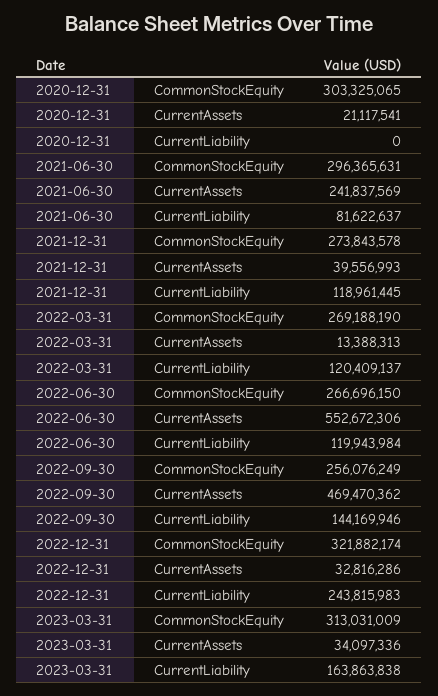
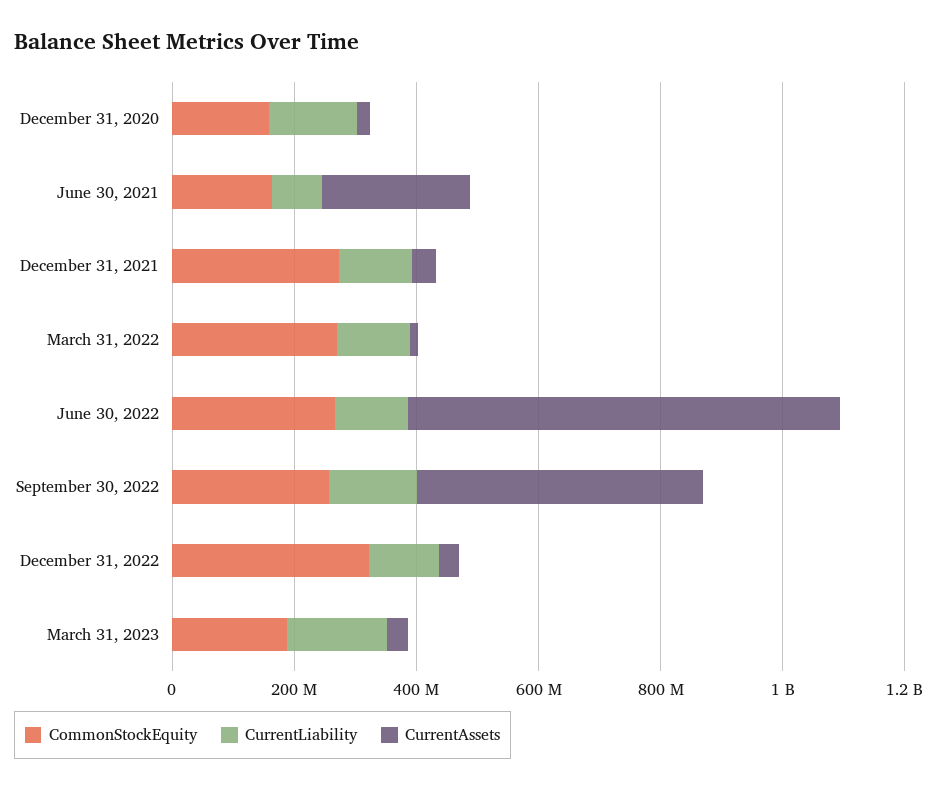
  {
    "CommonStockEquity": {
-     "2020-12-31": 303325065,
+     "2020-12-31": 150000000,
-     "2021-06-30": 296365631,
+     "2021-06-30": 150000000,
      "2021-12-31": 273843578,
      "2022-03-31": 269188190,
      "2022-06-30": 266696150,
      "2022-09-30": 256076249,
      "2022-12-31": 321882174,
-     "2023-03-31": 313031009
+     "2023-03-31": 200000000
    },
    "CurrentAssets": {
      "2020-12-31": 21117541,
      "2021-06-30": 241837569,
      "2021-12-31": 39556993,
      "2022-03-31": 13388313,
-     "2022-06-30": 552672306,
+     "2022-06-30": 700000000,
      "2022-09-30": 469470362,
      "2022-12-31": 32816286,
      "2023-03-31": 34097336
    },
    "CurrentLiability": {
-     "2020-12-31": 0,
+     "2020-12-31": 150000000,
      "2021-06-30": 81622637,
      "2021-12-31": 118961445,
      "2022-03-31": 120409137,
      "2022-06-30": 119943984,
      "2022-09-30": 144169946,
-     "2022-12-31": 243815983,
+     "2022-12-31": 100000000,
      "2023-03-31": 163863838
    }
  }

